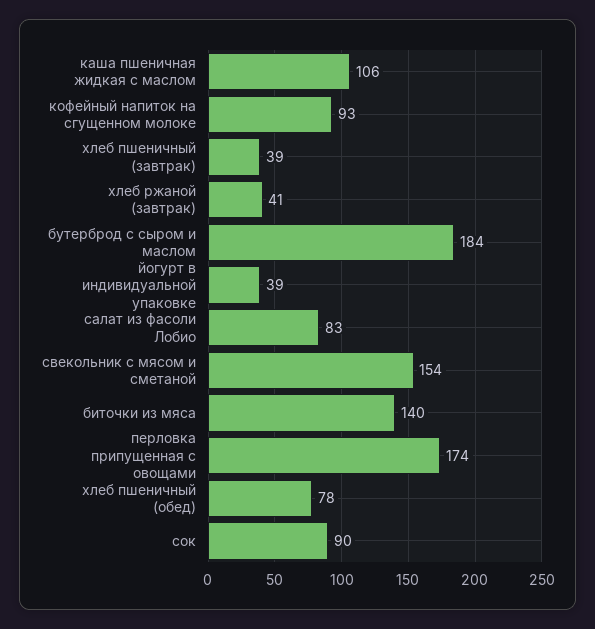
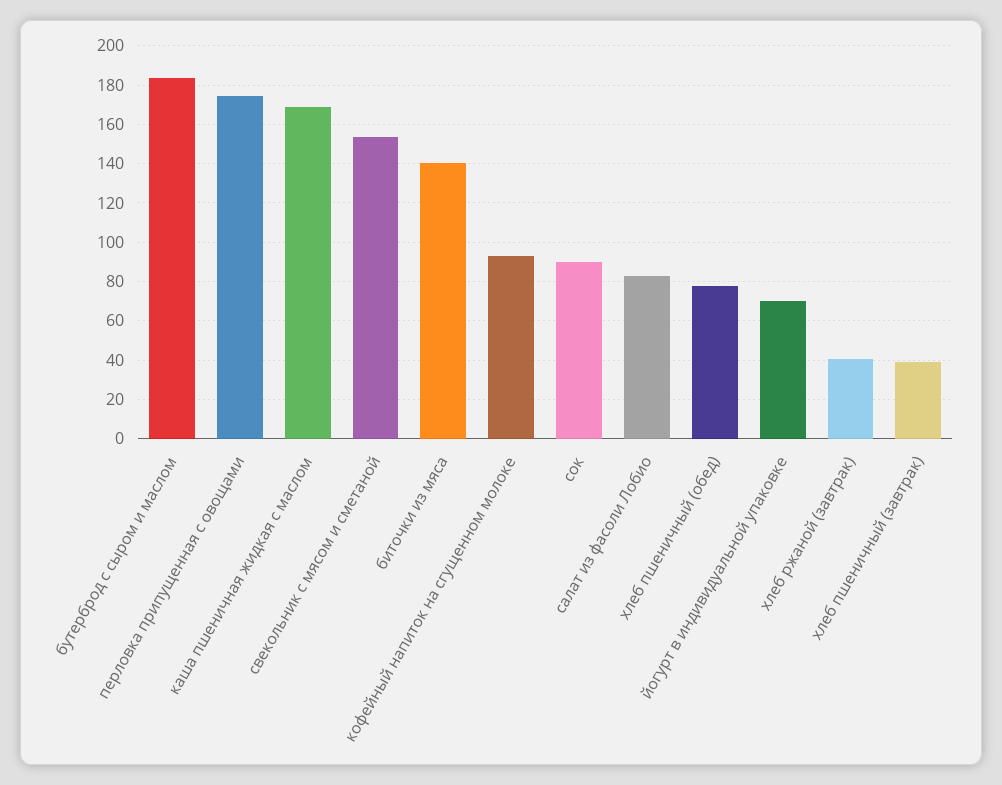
  {
-   "каша пшеничная жидкая с маслом": 106,
+   "каша пшеничная жидкая с маслом": 170,
    "кофейный напиток на сгущенном молоке": 93,
    "хлеб пшеничный (завтрак)": 39,
    "хлеб ржаной (завтрак)": 41,
    "бутерброд с сыром и маслом": 184,
-   "йогурт в индивидуальной упаковке": 39,
+   "йогурт в индивидуальной упаковке": 70,
    "салат из фасоли Лобио": 83,
    "свекольник с мясом и сметаной": 154,
    "биточки из мяса": 140,
    "перловка припущенная с овощами": 174,
    "хлеб пшеничный (обед)": 78,
    "сок": 90
  }

